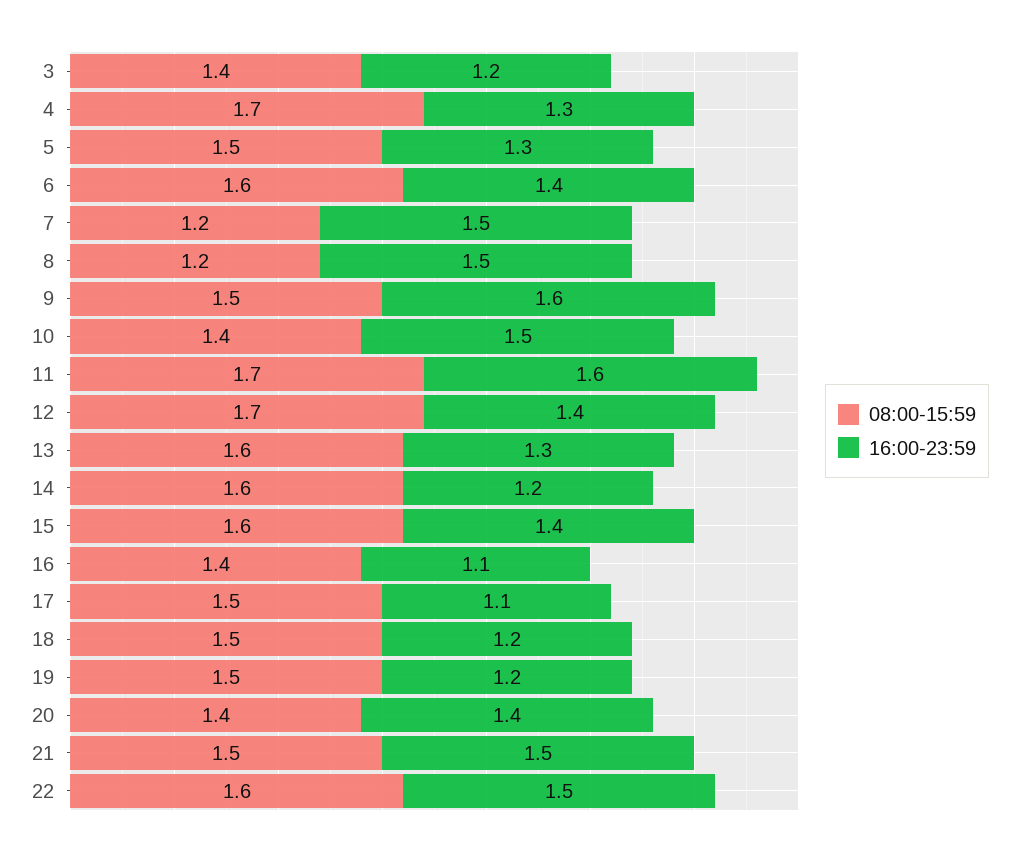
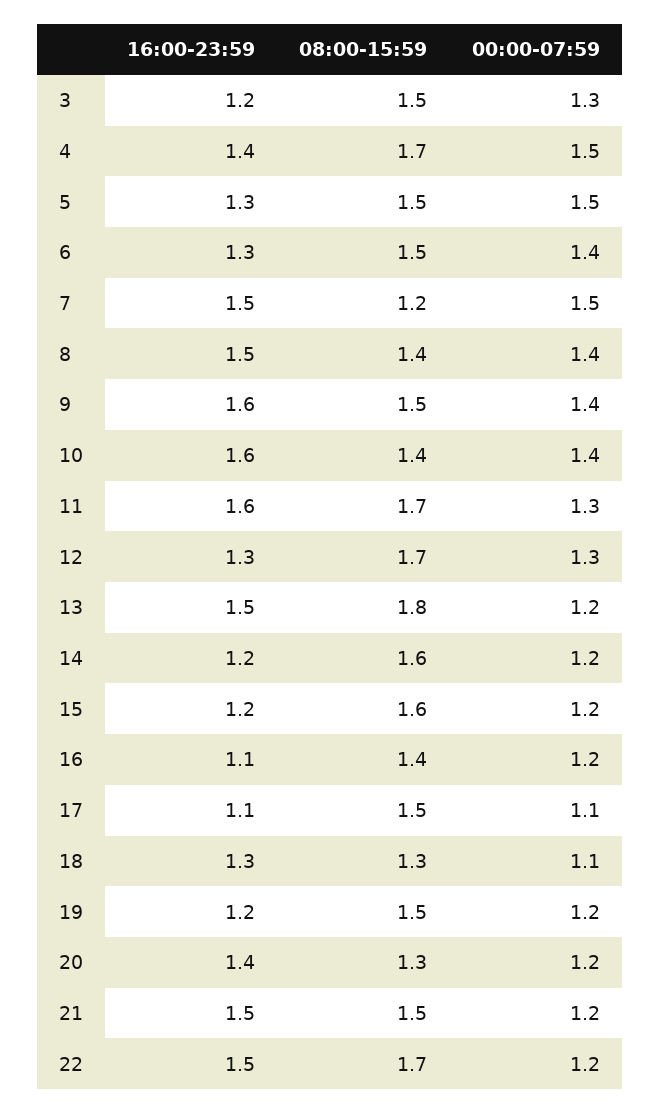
  {
    "08:00-15:59": {
-     "3": 1.4,
+     "3": 1.5,
      "4": 1.7,
      "5": 1.5,
-     "6": 1.6,
+     "6": 1.5,
      "7": 1.2,
-     "8": 1.2,
+     "8": 1.4,
      "9": 1.5,
      "10": 1.4,
      "11": 1.7,
      "12": 1.7,
-     "13": 1.6,
+     "13": 1.8,
      "14": 1.6,
      "15": 1.6,
      "16": 1.4,
      "17": 1.5,
-     "18": 1.5,
+     "18": 1.3,
      "19": 1.5,
-     "20": 1.4,
+     "20": 1.3,
      "21": 1.5,
-     "22": 1.6
+     "22": 1.7
    },
    "16:00-23:59": {
      "3": 1.2,
-     "4": 1.3,
+     "4": 1.4,
      "5": 1.3,
-     "6": 1.4,
+     "6": 1.3,
      "7": 1.5,
      "8": 1.5,
      "9": 1.6,
-     "10": 1.5,
+     "10": 1.6,
      "11": 1.6,
-     "12": 1.4,
+     "12": 1.3,
-     "13": 1.3,
+     "13": 1.5,
      "14": 1.2,
-     "15": 1.4,
+     "15": 1.2,
      "16": 1.1,
      "17": 1.1,
-     "18": 1.2,
+     "18": 1.3,
      "19": 1.2,
      "20": 1.4,
      "21": 1.5,
      "22": 1.5
-   }
+   },
+   "00:00-07:59": {
+     "3": 1.3,
+     "4": 1.5,
+     "5": 1.5,
+     "6": 1.4,
+     "7": 1.5,
+     "8": 1.4,
+     "9": 1.4,
+     "10": 1.4,
+     "11": 1.3,
+     "12": 1.3,
+     "13": 1.2,
+     "14": 1.2,
+     "15": 1.2,
+     "16": 1.2,
+     "17": 1.1,
+     "18": 1.1,
+     "19": 1.2,
+     "20": 1.2,
+     "21": 1.2,
+     "22": 1.2
+   }
  }

